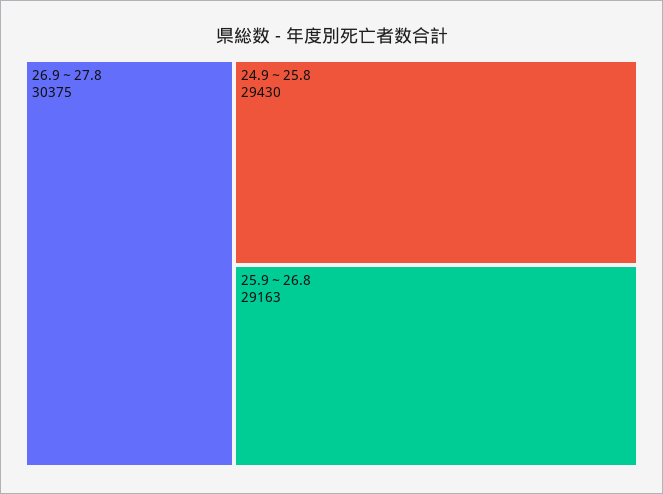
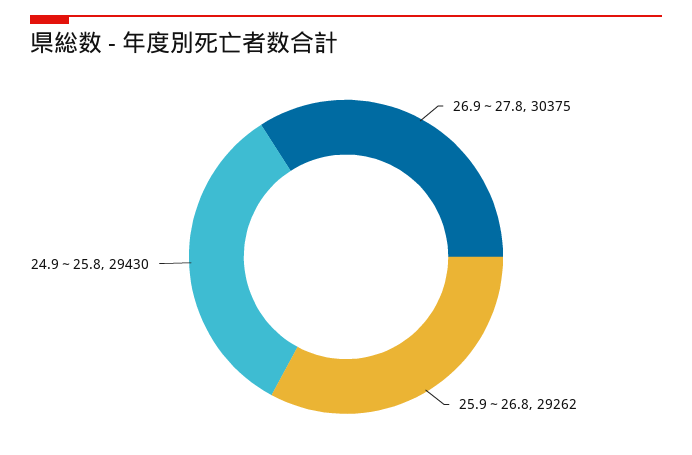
  {
    "26.9～27.8": 30375,
    "24.9～25.8": 29430,
-   "25.9～26.8": 29163
+   "25.9～26.8": 29262
  }

